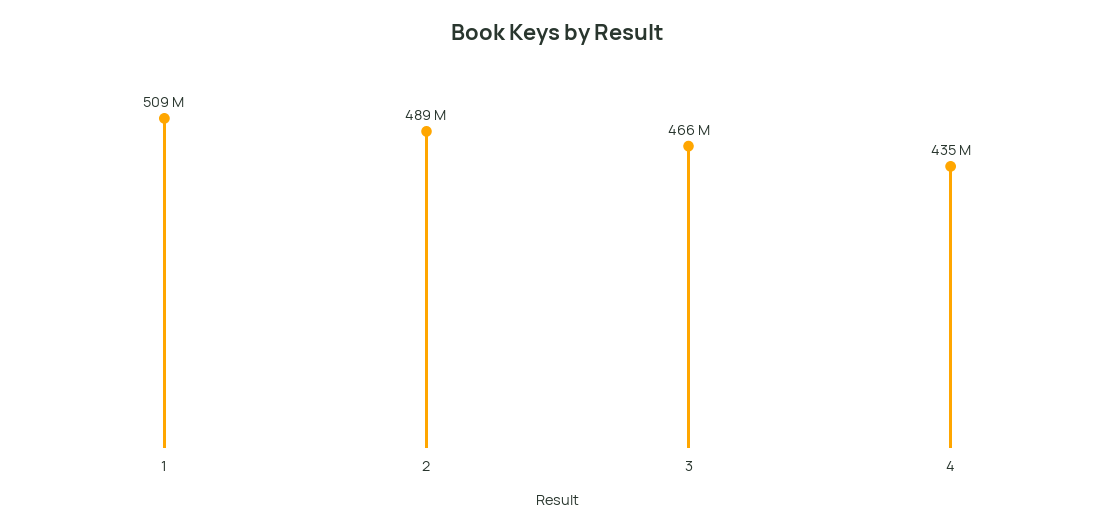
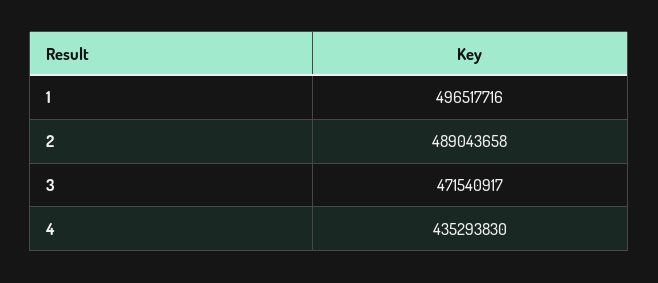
  {
-   "1": 509000000,
+   "1": 496517716,
    "2": 489043658,
-   "3": 466000000,
+   "3": 471540917,
    "4": 435293830
  }

